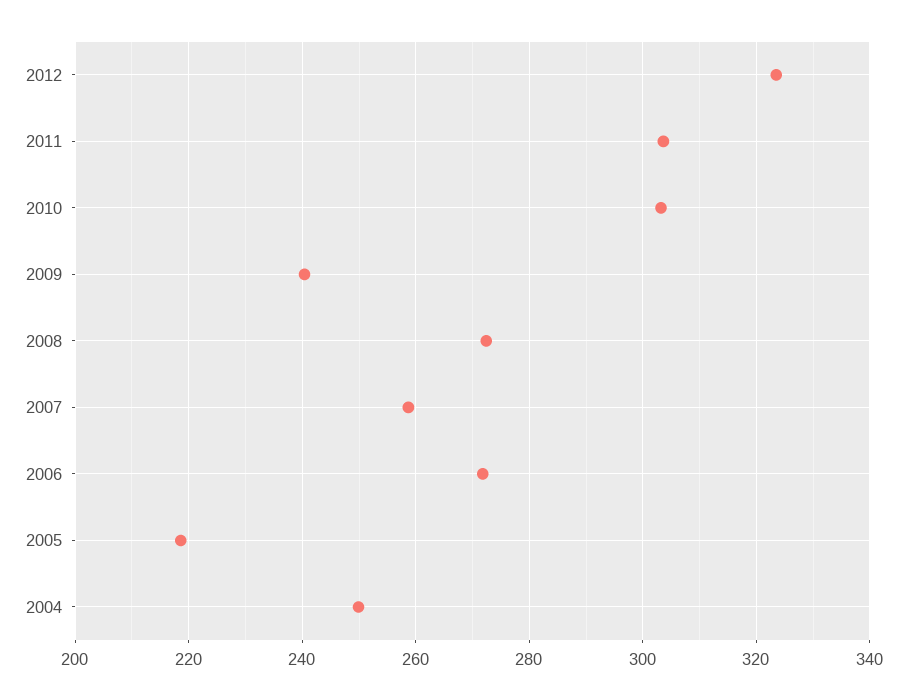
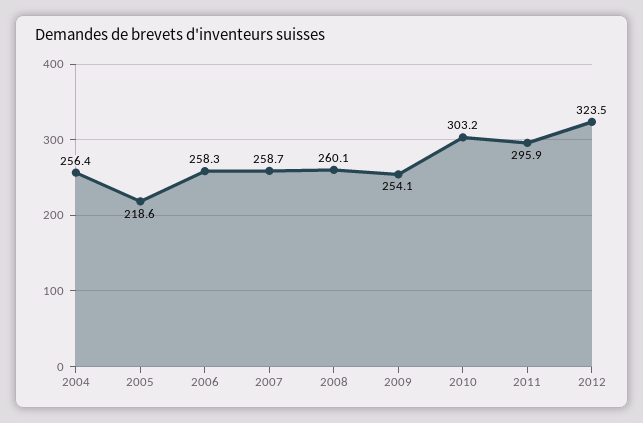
  {
    "2012": 323.5,
-   "2011": 304,
+   "2011": 295.9,
    "2010": 303.2,
-   "2009": 240,
+   "2009": 254.1,
-   "2008": 272,
+   "2008": 260.1,
    "2007": 258.7,
-   "2006": 272,
+   "2006": 258.3,
    "2005": 218.6,
-   "2004": 250
+   "2004": 256.4
  }

